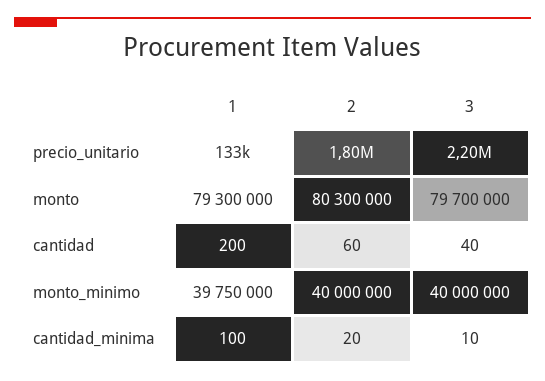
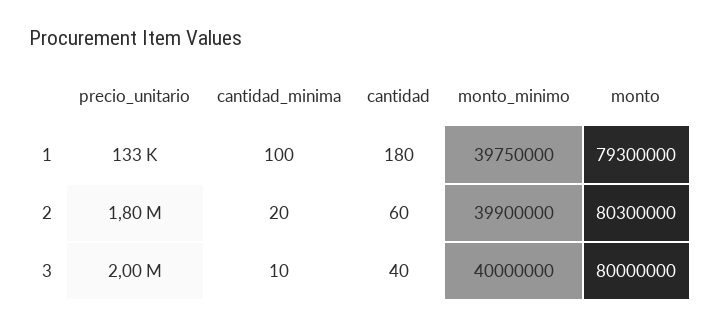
  {
    "1": {
      "precio_unitario": 133000,
      "monto": 79300000,
-     "cantidad": 200,
+     "cantidad": 180,
      "monto_minimo": 39750000,
      "cantidad_minima": 100
    },
    "2": {
      "precio_unitario": 1800000,
      "monto": 80300000,
      "cantidad": 60,
-     "monto_minimo": 40000000,
+     "monto_minimo": 39900000,
      "cantidad_minima": 20
    },
    "3": {
-     "precio_unitario": 2200000,
+     "precio_unitario": 2000000,
-     "monto": 79700000,
+     "monto": 80000000,
      "cantidad": 40,
      "monto_minimo": 40000000,
      "cantidad_minima": 10
    }
  }

